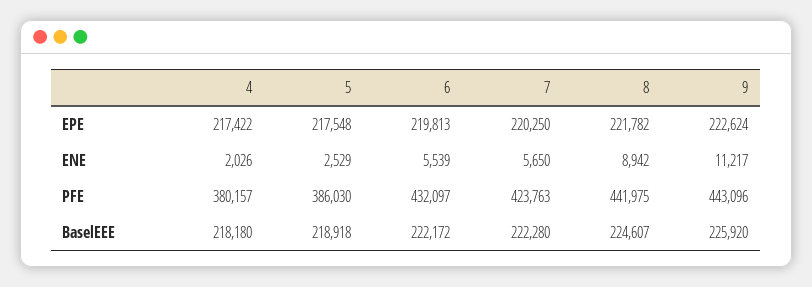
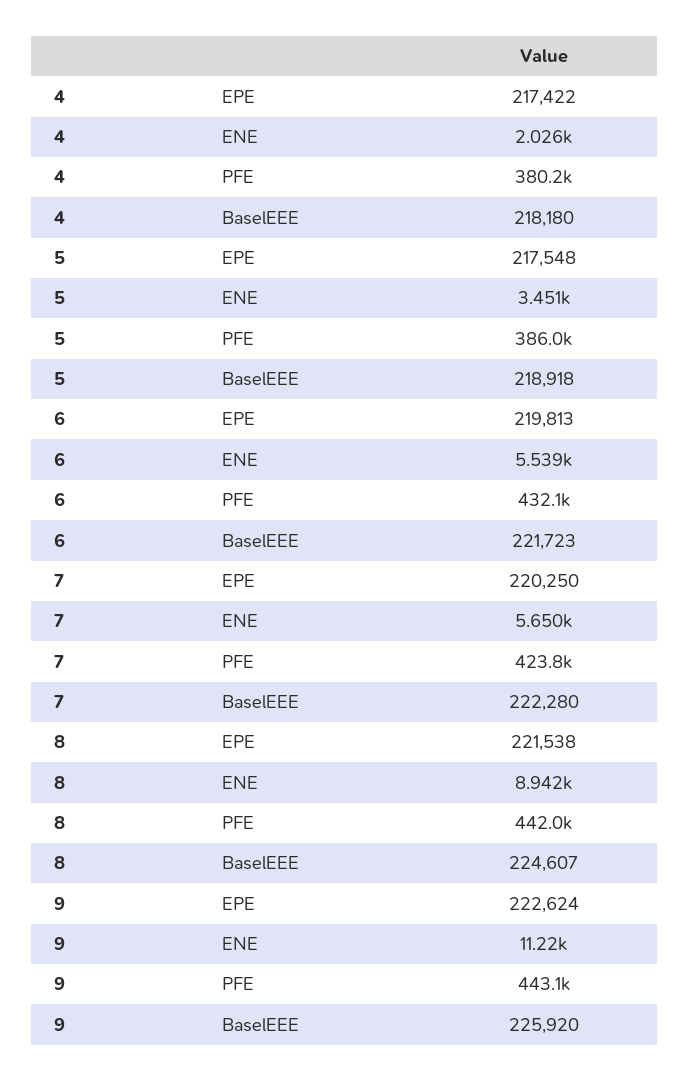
  {
    "4": {
      "EPE": 217422,
      "ENE": 2026,
      "PFE": 380157,
      "BaselEEE": 218180
    },
    "5": {
      "EPE": 217548,
-     "ENE": 2529,
+     "ENE": 3451,
      "PFE": 386030,
      "BaselEEE": 218918
    },
    "6": {
      "EPE": 219813,
      "ENE": 5539,
      "PFE": 432097,
-     "BaselEEE": 222172
+     "BaselEEE": 221723
    },
    "7": {
      "EPE": 220250,
      "ENE": 5650,
      "PFE": 423763,
      "BaselEEE": 222280
    },
    "8": {
-     "EPE": 221782,
+     "EPE": 221538,
      "ENE": 8942,
      "PFE": 441975,
      "BaselEEE": 224607
    },
    "9": {
      "EPE": 222624,
      "ENE": 11217,
      "PFE": 443096,
      "BaselEEE": 225920
    }
  }

